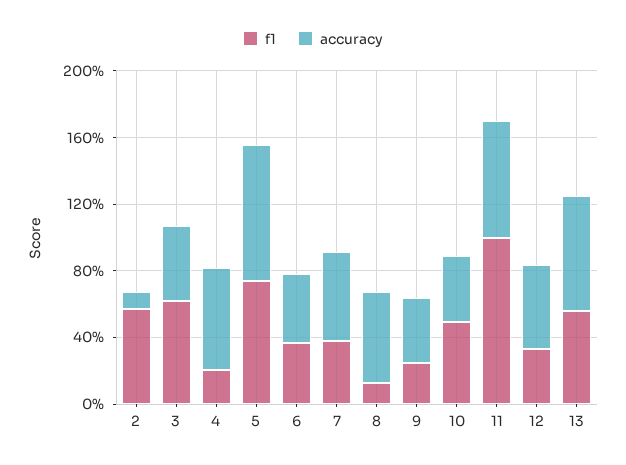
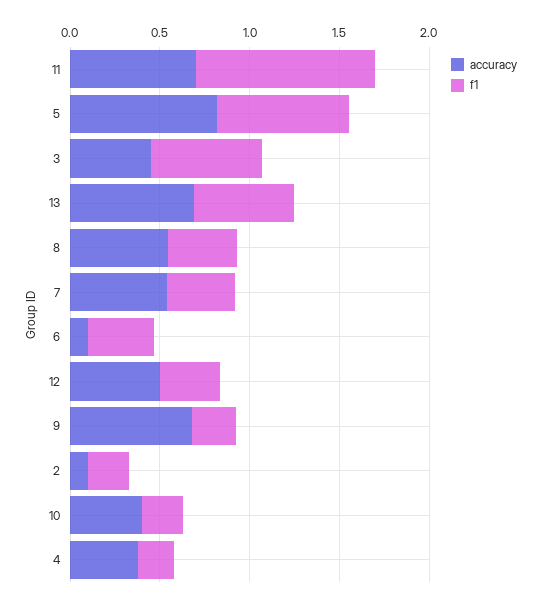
  {
    "f1": {
-     "2": 0.6,
+     "2": 0.2,
      "3": 0.6,
      "4": 0.2,
      "5": 0.7,
      "6": 0.4,
      "7": 0.4,
-     "8": 0.1,
+     "8": 0.4,
      "9": 0.2,
-     "10": 0.5,
+     "10": 0.2,
      "11": 1,
      "12": 0.3,
      "13": 0.6
    },
    "accuracy": {
      "2": 0.1,
      "3": 0.4,
-     "4": 0.6,
+     "4": 0.4,
      "5": 0.8,
-     "6": 0.4,
+     "6": 0.1,
      "7": 0.5,
      "8": 0.5,
-     "9": 0.4,
+     "9": 0.7,
      "10": 0.4,
      "11": 0.7,
      "12": 0.5,
      "13": 0.7
    }
  }

